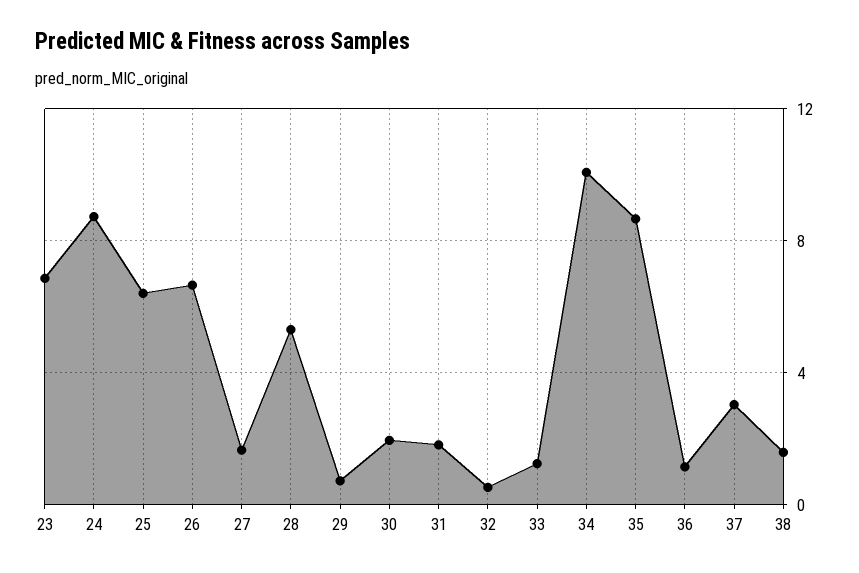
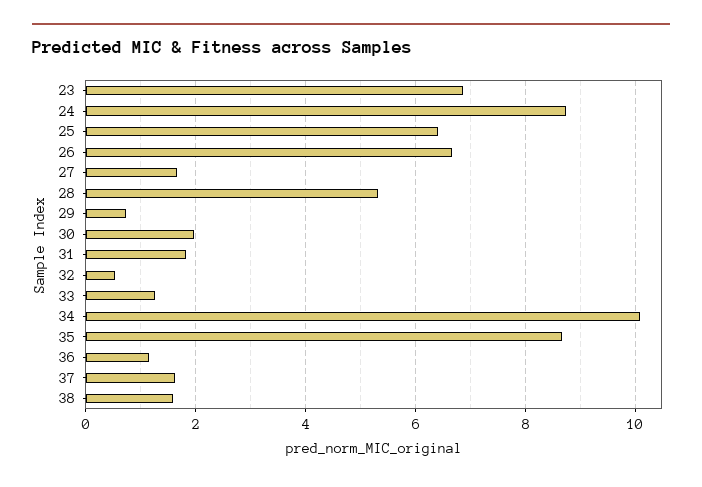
  {
    "23": 6.8,
    "24": 8.8,
    "25": 6.4,
    "26": 6.6,
    "27": 1.6,
    "28": 5.4,
    "29": 0.8,
    "30": 2,
    "31": 1.8,
    "32": 0.6,
    "33": 1.2,
    "34": 10,
    "35": 8.6,
    "36": 1.2,
-   "37": 3,
+   "37": 1.6,
    "38": 1.6
  }

